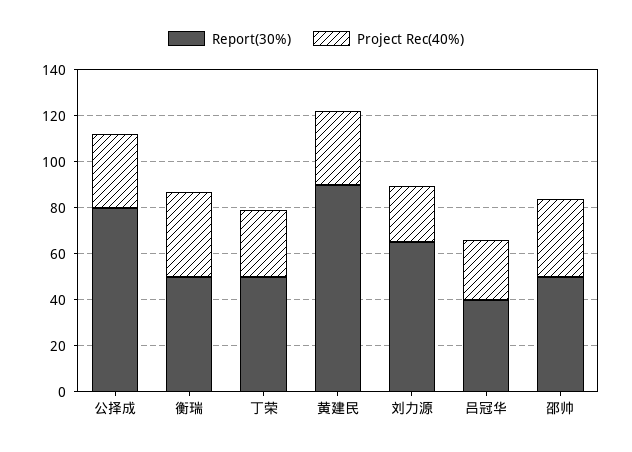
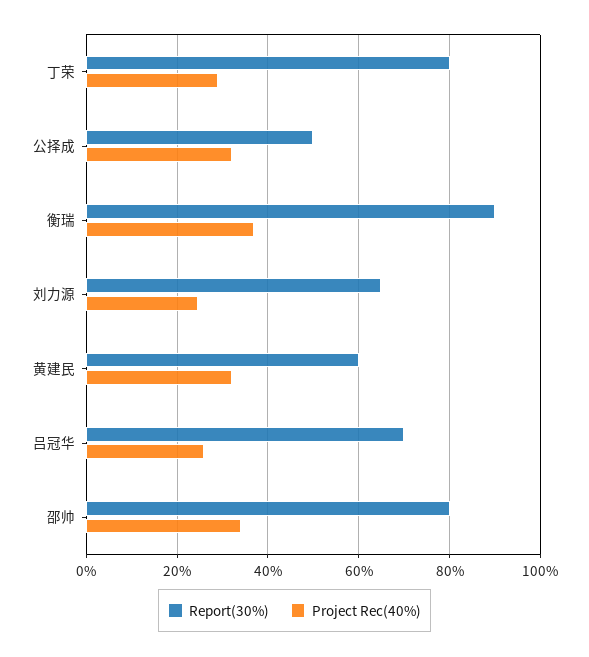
  {
    "Report(30%)": {
-     "公择成": 80,
+     "公择成": 50,
-     "衡瑞": 50,
+     "衡瑞": 90,
-     "丁荣": 50,
+     "丁荣": 80,
-     "黄建民": 90,
+     "黄建民": 60,
      "刘力源": 66,
-     "吕冠华": 40,
+     "吕冠华": 70,
-     "邵帅": 50
+     "邵帅": 80
    },
    "Project Rec(40%)": {
      "公择成": 32,
      "衡瑞": 38,
      "丁荣": 30,
      "黄建民": 32,
      "刘力源": 24,
      "吕冠华": 26,
      "邵帅": 34
    }
  }

